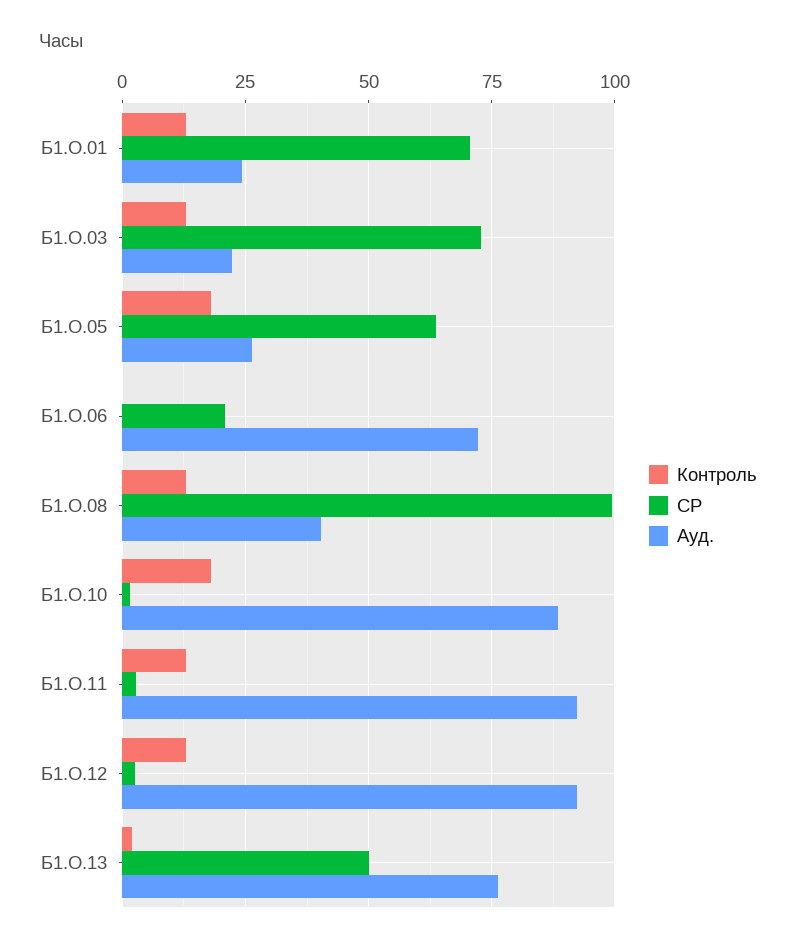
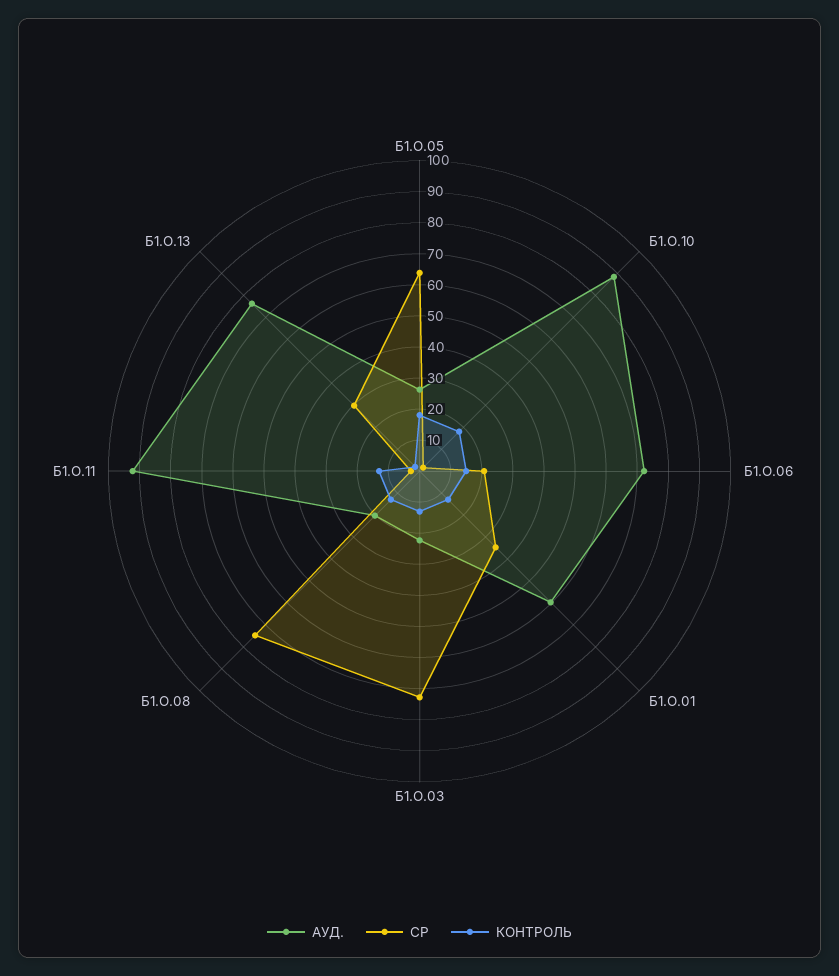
  {
    "Контроль": {
      "Б1.О.01": 12.5,
      "Б1.О.03": 12.5,
      "Б1.О.05": 17.5,
-     "Б1.О.06": 0,
+     "Б1.О.06": 15,
      "Б1.О.08": 12.5,
      "Б1.О.10": 17.5,
      "Б1.О.11": 12.5,
-     "Б1.О.12": 12.5,
      "Б1.О.13": 2.5
    },
    "СР": {
-     "Б1.О.01": 70,
+     "Б1.О.01": 35,
      "Б1.О.03": 72.5,
      "Б1.О.05": 65,
      "Б1.О.06": 20,
-     "Б1.О.08": 100,
+     "Б1.О.08": 75,
      "Б1.О.10": 2.5,
      "Б1.О.11": 2.5,
-     "Б1.О.12": 2.5,
-     "Б1.О.13": 50
+     "Б1.О.13": 30
    },
    "Ауд.": {
-     "Б1.О.01": 25,
+     "Б1.О.01": 60,
      "Б1.О.03": 22.5,
      "Б1.О.05": 27.5,
      "Б1.О.06": 72.5,
-     "Б1.О.08": 40,
+     "Б1.О.08": 20,
      "Б1.О.10": 87.5,
      "Б1.О.11": 92.5,
-     "Б1.О.12": 92.5,
      "Б1.О.13": 77.5
    }
  }

